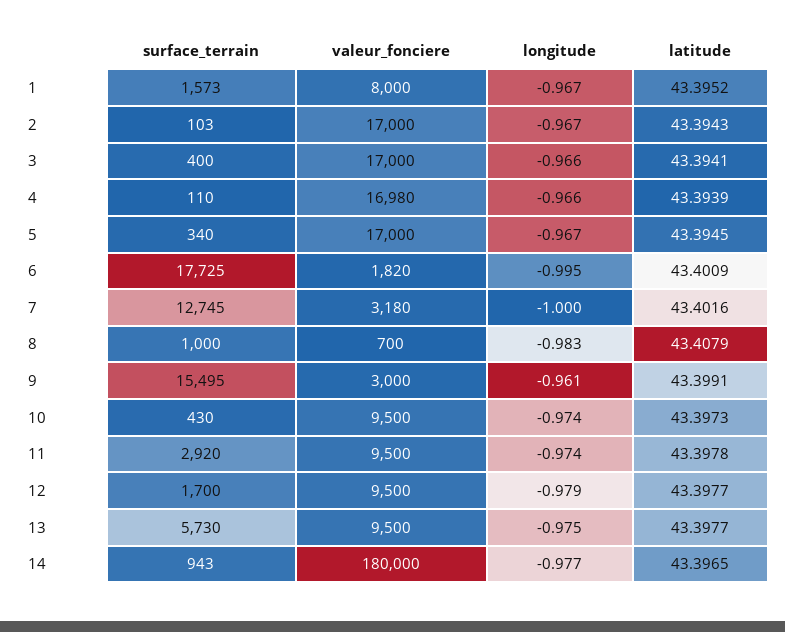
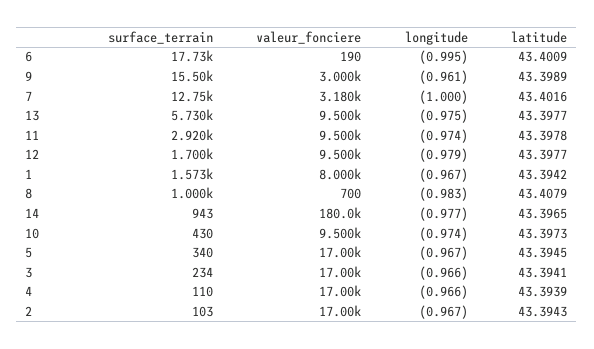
  {
    "surface_terrain": {
      "1": 1573,
      "2": 103,
-     "3": 400,
+     "3": 234,
      "4": 110,
      "5": 340,
      "6": 17725,
      "7": 12745,
      "8": 1000,
      "9": 15495,
      "10": 430,
      "11": 2920,
      "12": 1700,
      "13": 5730,
      "14": 943
    },
    "valeur_fonciere": {
      "1": 8000,
      "2": 17000,
      "3": 17000,
-     "4": 16980,
+     "4": 17000,
      "5": 17000,
-     "6": 1820,
+     "6": 190,
      "7": 3180,
      "8": 700,
      "9": 3000,
      "10": 9500,
      "11": 9500,
      "12": 9500,
      "13": 9500,
      "14": 180000
    },
    "longitude": {
      "1": -0.967,
      "2": -0.967,
      "3": -0.966,
      "4": -0.966,
      "5": -0.967,
      "6": -0.995,
      "7": -1,
      "8": -0.983,
      "9": -0.961,
      "10": -0.974,
      "11": -0.974,
      "12": -0.979,
      "13": -0.975,
      "14": -0.977
    },
    "latitude": {
-     "1": 43.3952,
+     "1": 43.3942,
      "2": 43.3943,
      "3": 43.3941,
      "4": 43.3939,
      "5": 43.3945,
      "6": 43.4009,
      "7": 43.4016,
      "8": 43.4079,
-     "9": 43.3991,
+     "9": 43.3989,
      "10": 43.3973,
      "11": 43.3978,
      "12": 43.3977,
      "13": 43.3977,
      "14": 43.3965
    }
  }

